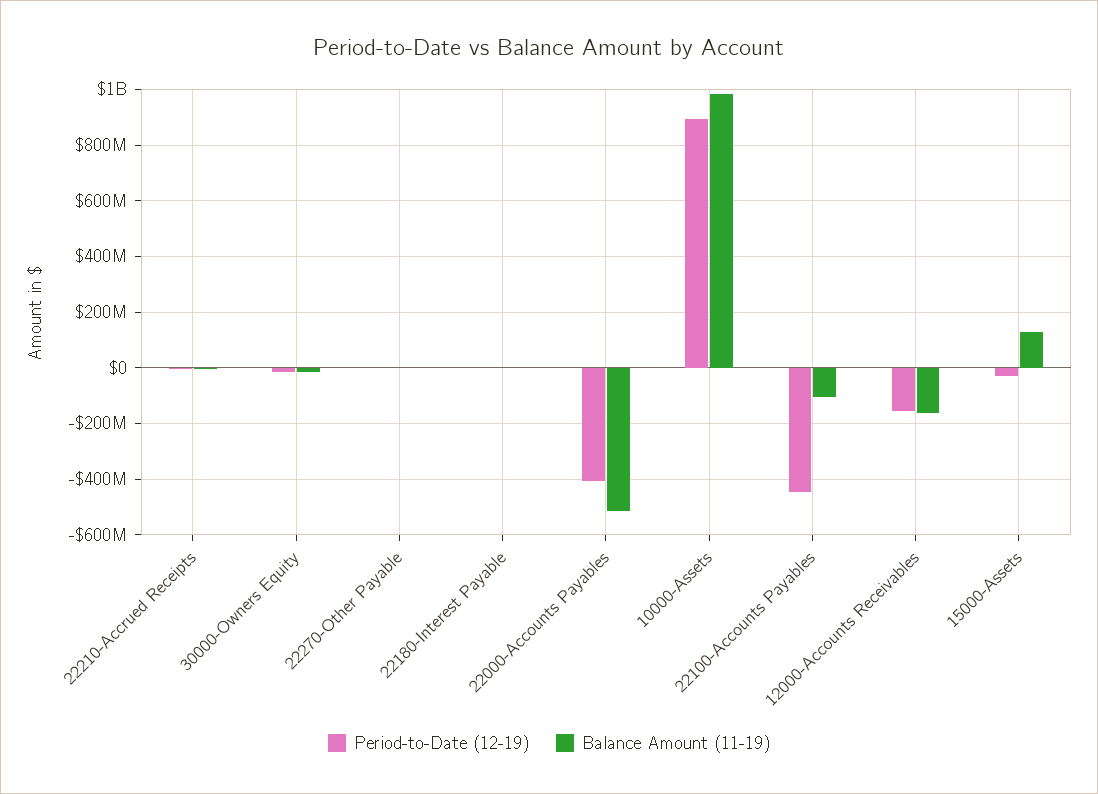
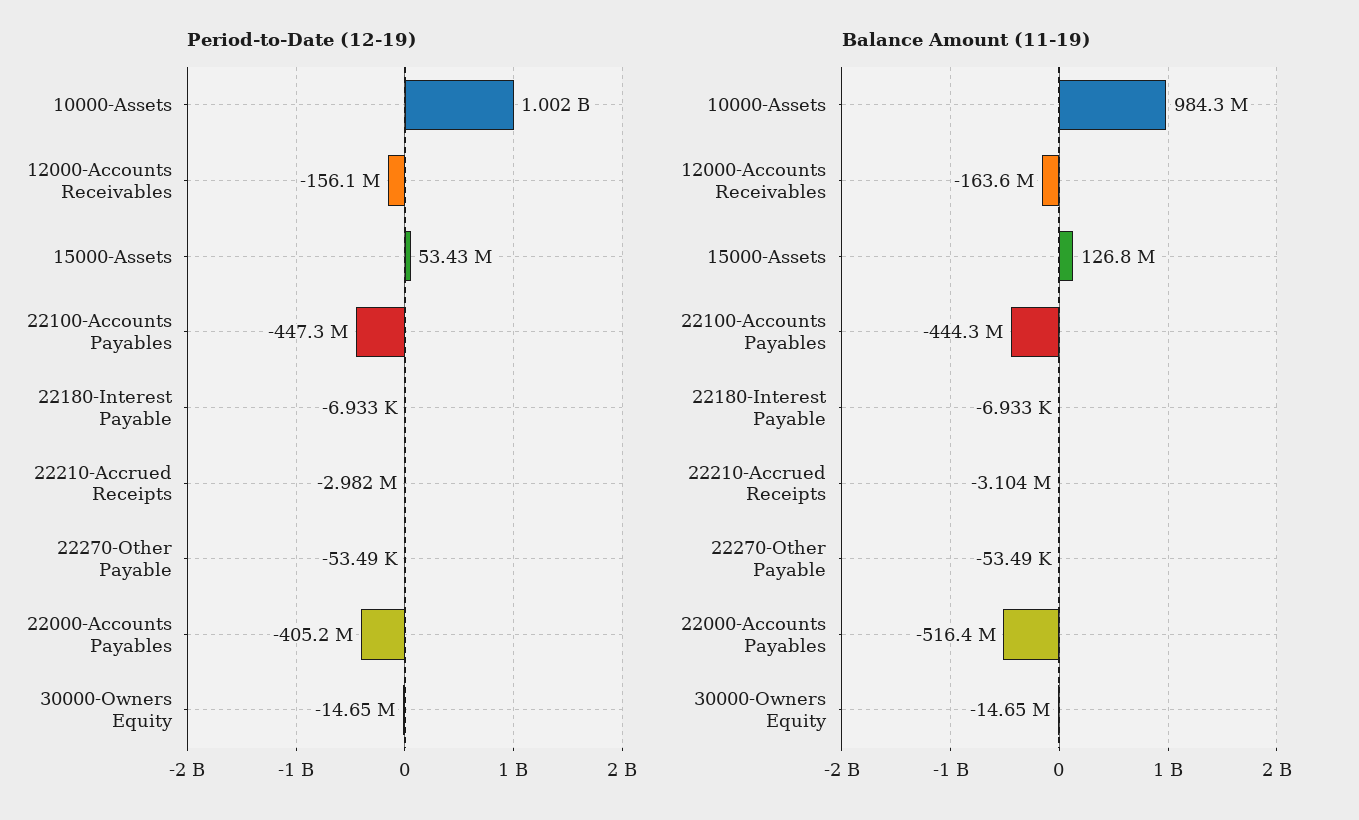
  {
    "Period-to-Date (12-19)": {
      "22210-Accrued Receipts": -2982000,
      "30000-Owners Equity": -14650000,
      "22270-Other Payable": -53490,
      "22180-Interest Payable": -6933,
      "22000-Accounts Payables": -405200000,
-     "10000-Assets": 900000000,
+     "10000-Assets": 1002000000,
      "22100-Accounts Payables": -447300000,
      "12000-Accounts Receivables": -156100000,
-     "15000-Assets": -25000000
+     "15000-Assets": 53430000
    },
    "Balance Amount (11-19)": {
      "22210-Accrued Receipts": -3104000,
      "30000-Owners Equity": -14650000,
      "22270-Other Payable": -53490,
      "22180-Interest Payable": -6933,
      "22000-Accounts Payables": -516400000,
      "10000-Assets": 984300000,
-     "22100-Accounts Payables": -100000000,
+     "22100-Accounts Payables": -444300000,
      "12000-Accounts Receivables": -163600000,
      "15000-Assets": 126800000
    }
  }

